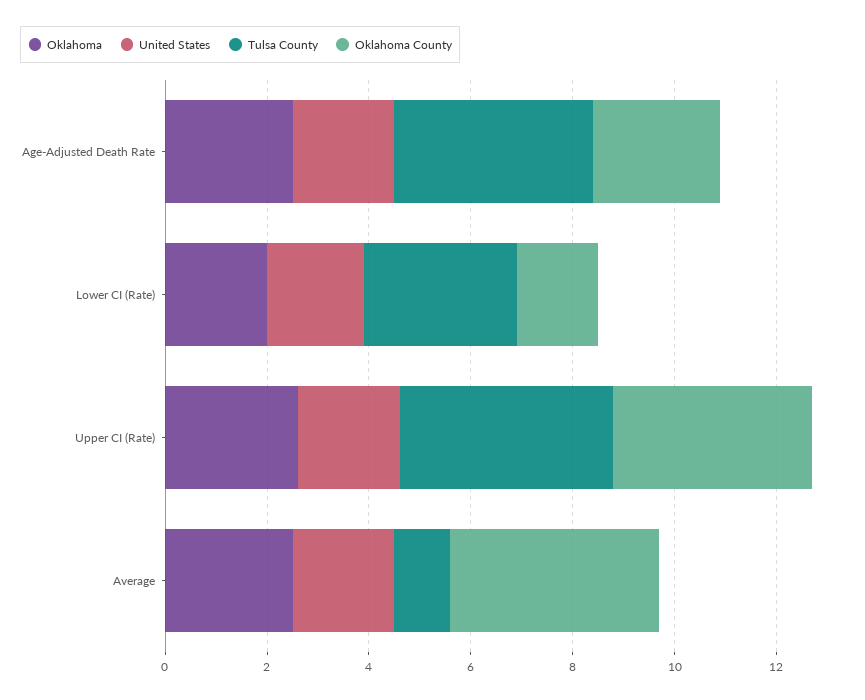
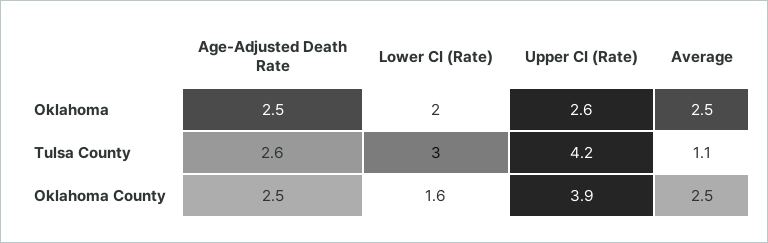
  {
    "Oklahoma": {
      "Age-Adjusted Death Rate": 2.5,
      "Lower CI (Rate)": 2,
      "Upper CI (Rate)": 2.6,
      "Average": 2.5
    },
-   "United States": {
-     "Age-Adjusted Death Rate": 2,
-     "Lower CI (Rate)": 2,
-     "Upper CI (Rate)": 2,
-     "Average": 2
-   },
    "Tulsa County": {
-     "Age-Adjusted Death Rate": 4,
+     "Age-Adjusted Death Rate": 2.6,
      "Lower CI (Rate)": 3,
      "Upper CI (Rate)": 4.2,
      "Average": 1.1
    },
    "Oklahoma County": {
      "Age-Adjusted Death Rate": 2.5,
      "Lower CI (Rate)": 1.6,
      "Upper CI (Rate)": 3.9,
-     "Average": 4
+     "Average": 2.5
    }
  }

